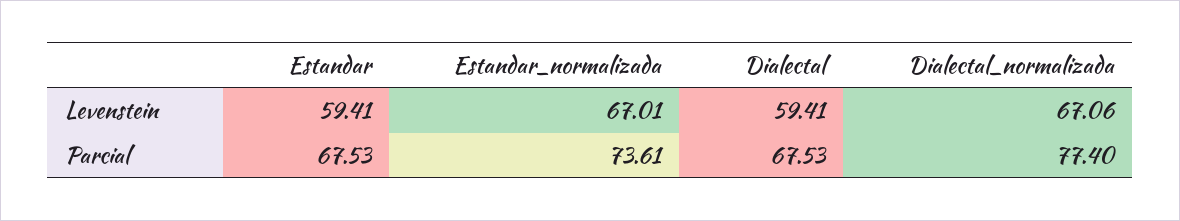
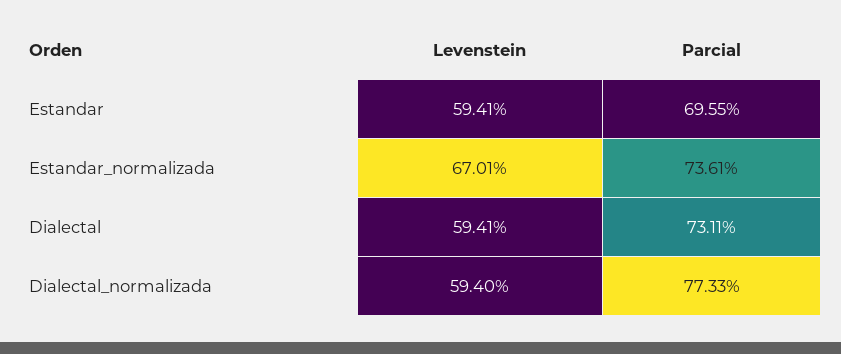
  {
    "Estandar": {
      "Levenstein": 59.41,
-     "Parcial": 67.53
+     "Parcial": 69.55
    },
    "Estandar_normalizada": {
      "Levenstein": 67.01,
      "Parcial": 73.61
    },
    "Dialectal": {
      "Levenstein": 59.41,
-     "Parcial": 67.53
+     "Parcial": 73.11
    },
    "Dialectal_normalizada": {
-     "Levenstein": 67.06,
+     "Levenstein": 59.4,
-     "Parcial": 77.4
+     "Parcial": 77.33
    }
  }

